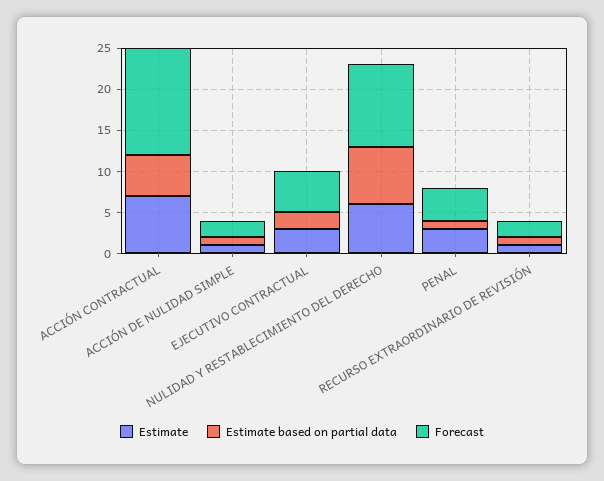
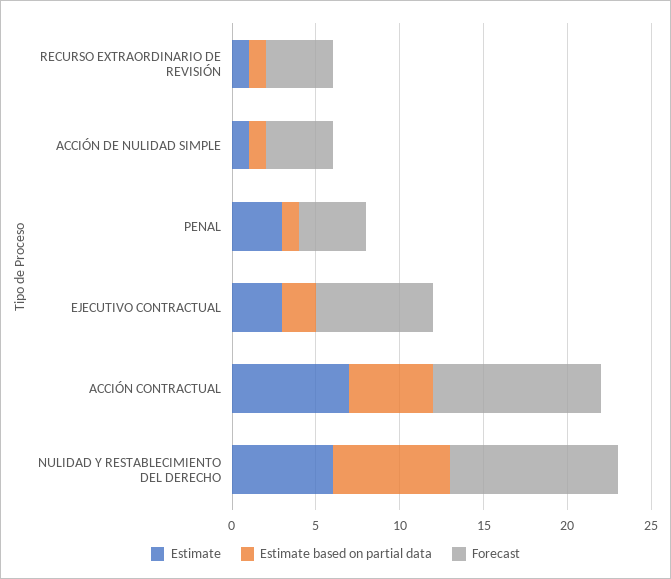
  {
    "Estimate": {
      "ACCIÓN CONTRACTUAL": 7,
      "ACCIÓN DE NULIDAD SIMPLE": 1,
      "EJECUTIVO CONTRACTUAL": 3,
      "NULIDAD Y RESTABLECIMIENTO DEL DERECHO": 6,
      "PENAL": 3,
      "RECURSO EXTRAORDINARIO DE REVISIÓN": 1
    },
    "Estimate based on partial data": {
      "ACCIÓN CONTRACTUAL": 5,
      "ACCIÓN DE NULIDAD SIMPLE": 1,
      "EJECUTIVO CONTRACTUAL": 2,
      "NULIDAD Y RESTABLECIMIENTO DEL DERECHO": 7,
      "PENAL": 1,
      "RECURSO EXTRAORDINARIO DE REVISIÓN": 1
    },
    "Forecast": {
-     "ACCIÓN CONTRACTUAL": 13,
+     "ACCIÓN CONTRACTUAL": 10,
-     "ACCIÓN DE NULIDAD SIMPLE": 2,
+     "ACCIÓN DE NULIDAD SIMPLE": 4,
-     "EJECUTIVO CONTRACTUAL": 5,
+     "EJECUTIVO CONTRACTUAL": 7,
      "NULIDAD Y RESTABLECIMIENTO DEL DERECHO": 10,
      "PENAL": 4,
-     "RECURSO EXTRAORDINARIO DE REVISIÓN": 2
+     "RECURSO EXTRAORDINARIO DE REVISIÓN": 4
    }
  }

